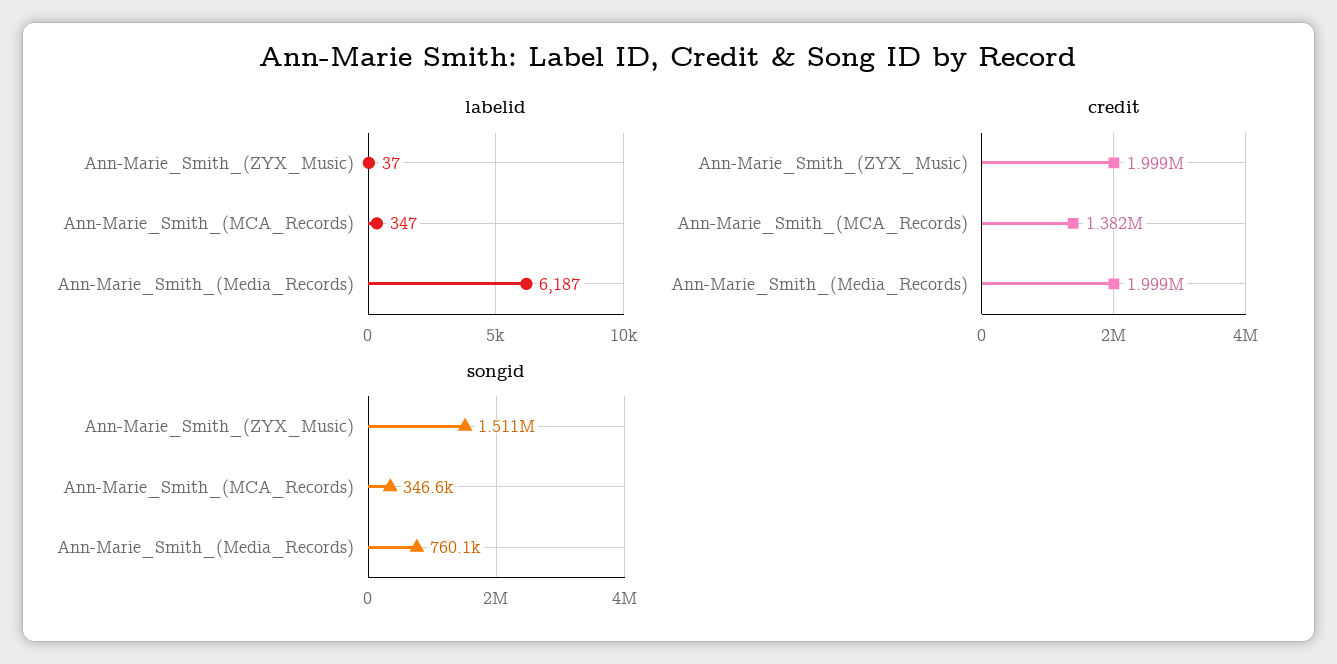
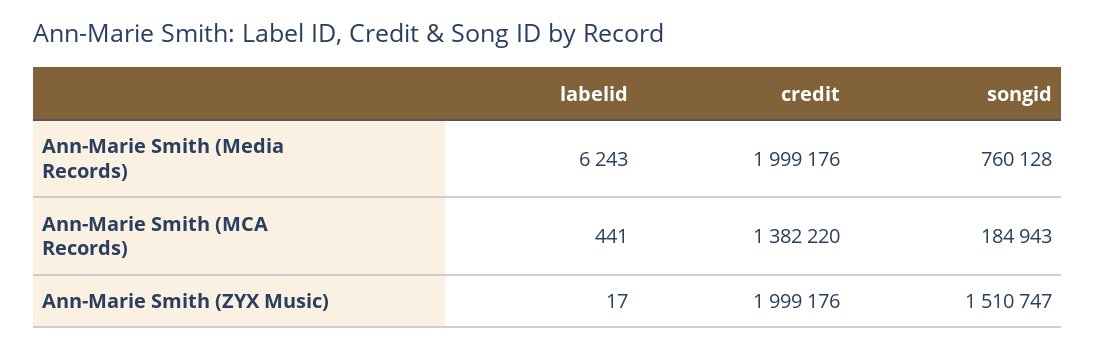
  {
    "labelid": {
-     "Ann-Marie_Smith_(ZYX_Music)": 37,
+     "Ann-Marie_Smith_(ZYX_Music)": 17,
-     "Ann-Marie_Smith_(MCA_Records)": 347,
+     "Ann-Marie_Smith_(MCA_Records)": 441,
-     "Ann-Marie_Smith_(Media_Records)": 6187
+     "Ann-Marie_Smith_(Media_Records)": 6243
    },
    "credit": {
      "Ann-Marie_Smith_(ZYX_Music)": 1999176,
      "Ann-Marie_Smith_(MCA_Records)": 1382220,
      "Ann-Marie_Smith_(Media_Records)": 1999176
    },
    "songid": {
      "Ann-Marie_Smith_(ZYX_Music)": 1510747,
-     "Ann-Marie_Smith_(MCA_Records)": 346600,
+     "Ann-Marie_Smith_(MCA_Records)": 184943,
      "Ann-Marie_Smith_(Media_Records)": 760128
    }
  }

